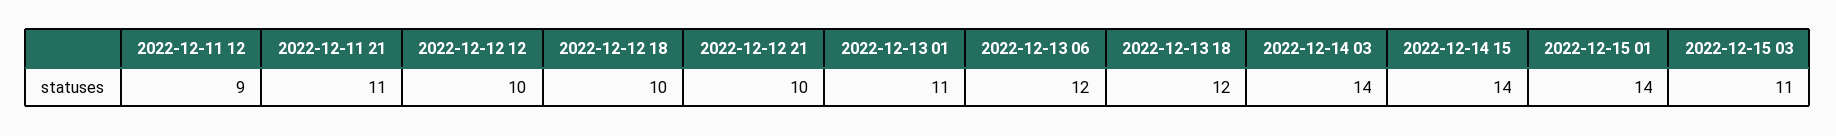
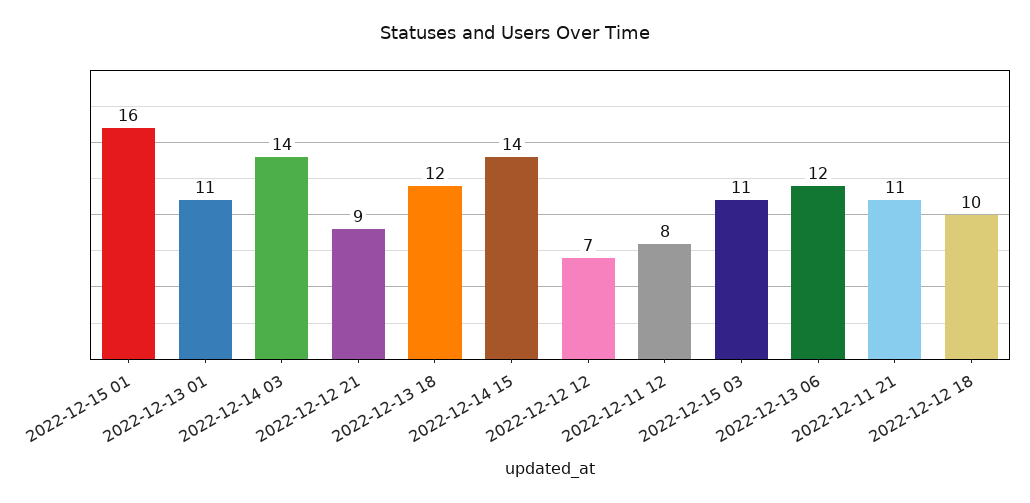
  {
-   "2022-12-11 12": 9,
+   "2022-12-11 12": 8,
    "2022-12-11 21": 11,
-   "2022-12-12 12": 10,
+   "2022-12-12 12": 7,
    "2022-12-12 18": 10,
-   "2022-12-12 21": 10,
+   "2022-12-12 21": 9,
    "2022-12-13 01": 11,
    "2022-12-13 06": 12,
    "2022-12-13 18": 12,
    "2022-12-14 03": 14,
    "2022-12-14 15": 14,
-   "2022-12-15 01": 14,
+   "2022-12-15 01": 16,
    "2022-12-15 03": 11
  }

